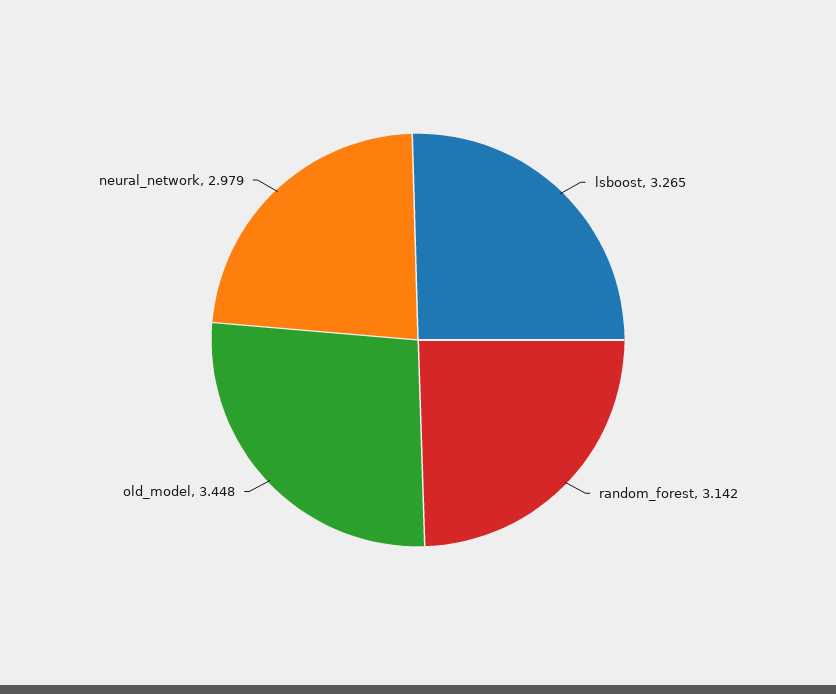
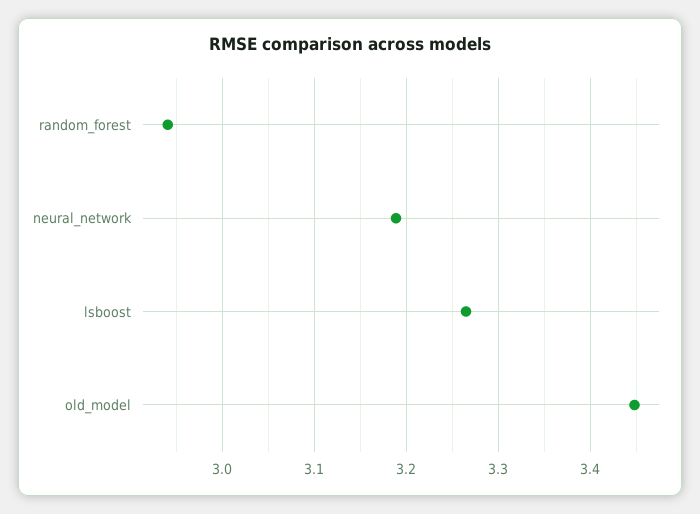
  {
    "lsboost": 3.265,
-   "random_forest": 3.142,
+   "random_forest": 2.94,
    "old_model": 3.448,
-   "neural_network": 2.979
+   "neural_network": 3.19
  }

